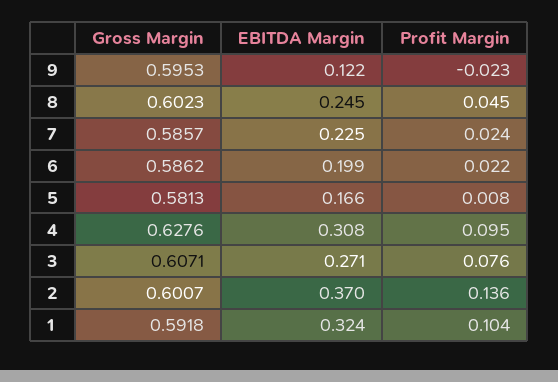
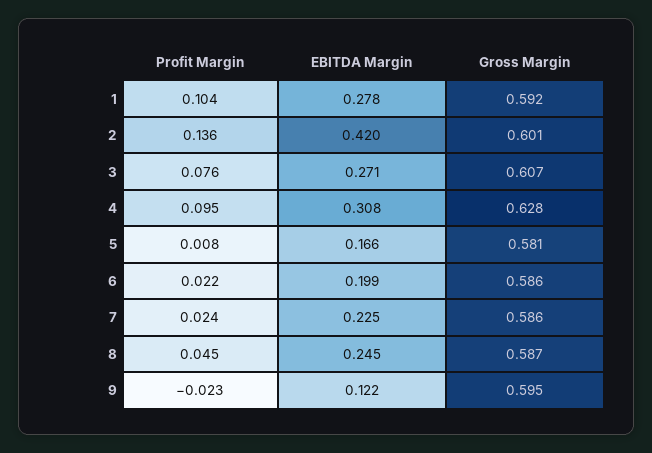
  {
    "Gross Margin": {
      "9": 0.5953,
-     "8": 0.6023,
+     "8": 0.587,
      "7": 0.5857,
      "6": 0.5862,
      "5": 0.5813,
      "4": 0.6276,
      "3": 0.6071,
      "2": 0.6007,
      "1": 0.5918
    },
    "EBITDA Margin": {
      "9": 0.122,
      "8": 0.245,
      "7": 0.225,
      "6": 0.199,
      "5": 0.166,
      "4": 0.308,
      "3": 0.271,
-     "2": 0.37,
+     "2": 0.42,
-     "1": 0.324
+     "1": 0.278
    },
    "Profit Margin": {
      "9": -0.023,
      "8": 0.045,
      "7": 0.024,
      "6": 0.022,
      "5": 0.008,
      "4": 0.095,
      "3": 0.076,
      "2": 0.136,
      "1": 0.104
    }
  }

